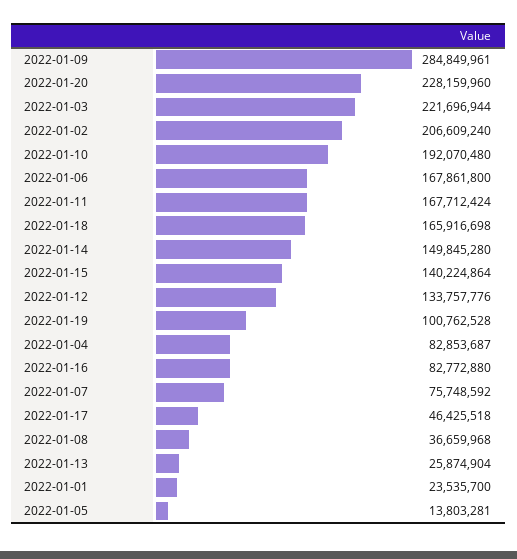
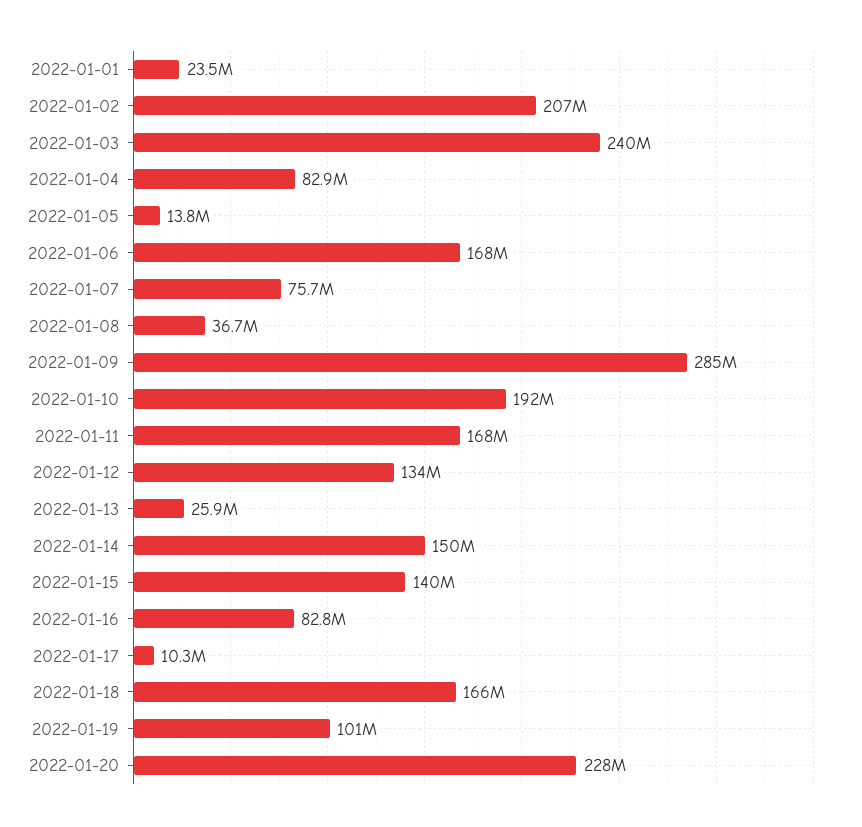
  {
    "2022-01-09": 284849961,
    "2022-01-20": 228159960,
-   "2022-01-03": 221696944,
+   "2022-01-03": 240000000,
    "2022-01-02": 206609240,
    "2022-01-10": 192070480,
    "2022-01-06": 167861800,
    "2022-01-11": 167712424,
    "2022-01-18": 165916698,
    "2022-01-14": 149845280,
    "2022-01-15": 140224864,
    "2022-01-12": 133757776,
    "2022-01-19": 100762528,
    "2022-01-04": 82853687,
    "2022-01-16": 82772880,
    "2022-01-07": 75748592,
-   "2022-01-17": 46425518,
+   "2022-01-17": 10300000,
    "2022-01-08": 36659968,
    "2022-01-13": 25874904,
    "2022-01-01": 23535700,
    "2022-01-05": 13803281
  }

